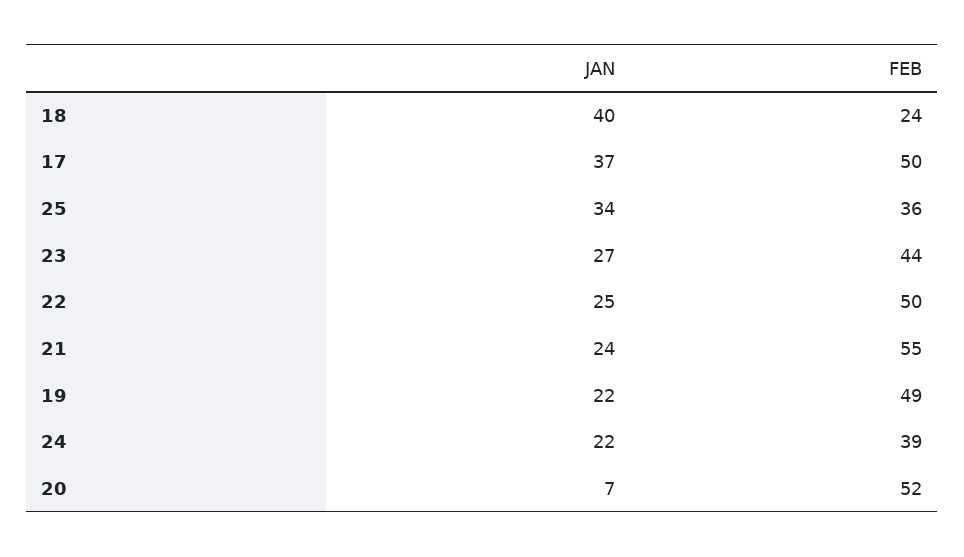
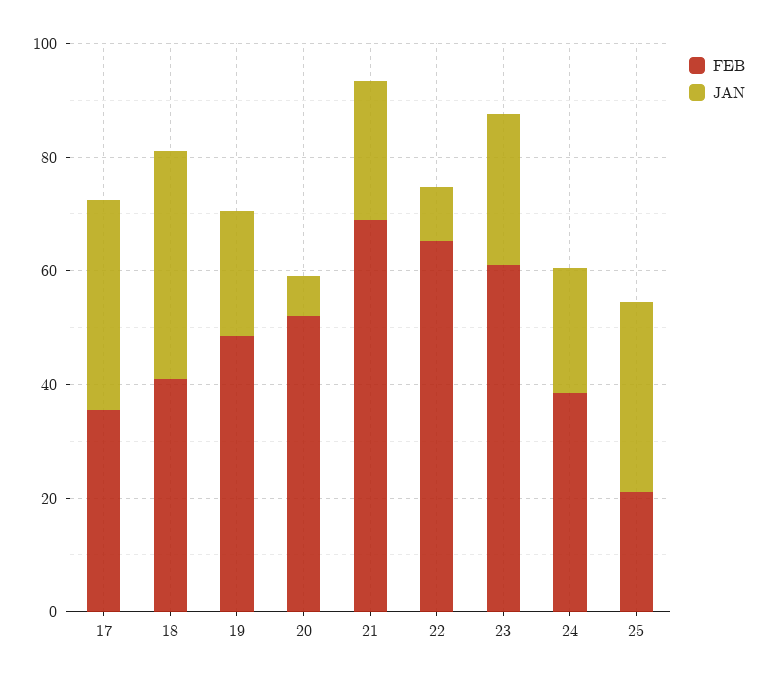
  {
    "JAN": {
      "18": 40,
      "17": 37,
      "25": 34,
      "23": 27,
-     "22": 25,
+     "22": 10,
      "21": 24,
      "19": 22,
      "24": 22,
      "20": 7
    },
    "FEB": {
-     "18": 24,
+     "18": 40,
-     "17": 50,
+     "17": 35,
-     "25": 36,
+     "25": 20,
-     "23": 44,
+     "23": 60,
-     "22": 50,
+     "22": 65,
-     "21": 55,
+     "21": 70,
      "19": 49,
      "24": 39,
      "20": 52
    }
  }

